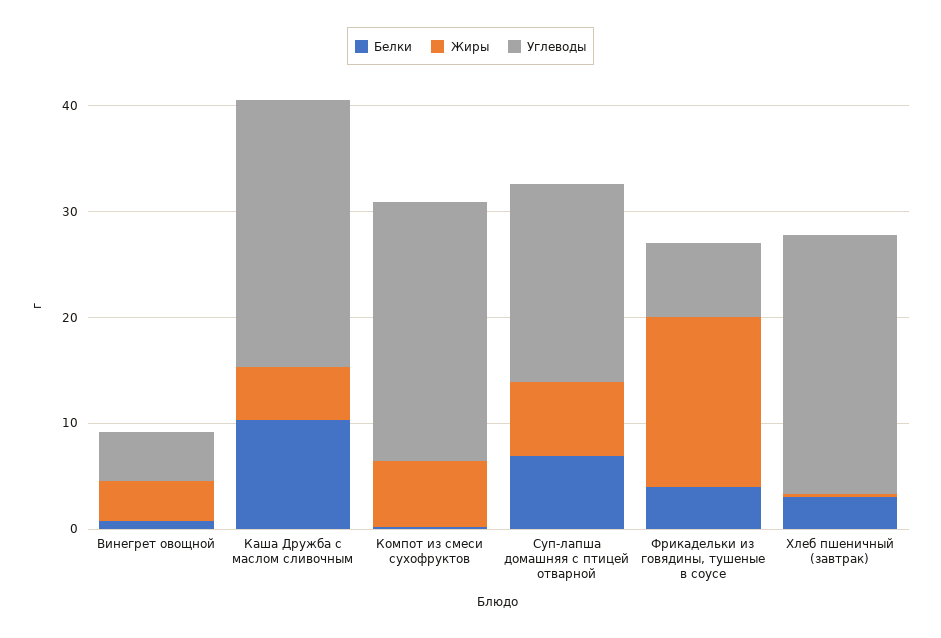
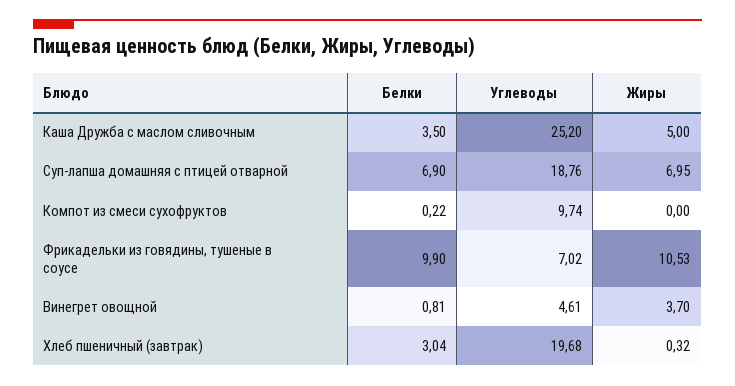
  {
    "Белки": {
      "Винегрет овощной": 0.81,
-     "Каша Дружба с маслом сливочным": 10,
+     "Каша Дружба с маслом сливочным": 3.5,
      "Компот из смеси сухофруктов": 0.22,
      "Суп-лапша домашняя с птицей отварной": 6.9,
-     "Фрикадельки из говядины, тушеные в соусе": 4,
+     "Фрикадельки из говядины, тушеные в соусе": 9.9,
      "Хлеб пшеничный (завтрак)": 3.04
    },
    "Жиры": {
      "Винегрет овощной": 3.7,
      "Каша Дружба с маслом сливочным": 5,
-     "Компот из смеси сухофруктов": 6,
+     "Компот из смеси сухофруктов": 0,
      "Суп-лапша домашняя с птицей отварной": 6.95,
-     "Фрикадельки из говядины, тушеные в соусе": 16,
+     "Фрикадельки из говядины, тушеные в соусе": 10.53,
      "Хлеб пшеничный (завтрак)": 0.32
    },
    "Углеводы": {
      "Винегрет овощной": 4.61,
      "Каша Дружба с маслом сливочным": 25.2,
-     "Компот из смеси сухофруктов": 24,
+     "Компот из смеси сухофруктов": 9.74,
      "Суп-лапша домашняя с птицей отварной": 18.76,
      "Фрикадельки из говядины, тушеные в соусе": 7.02,
-     "Хлеб пшеничный (завтрак)": 24
+     "Хлеб пшеничный (завтрак)": 19.68
    }
  }

